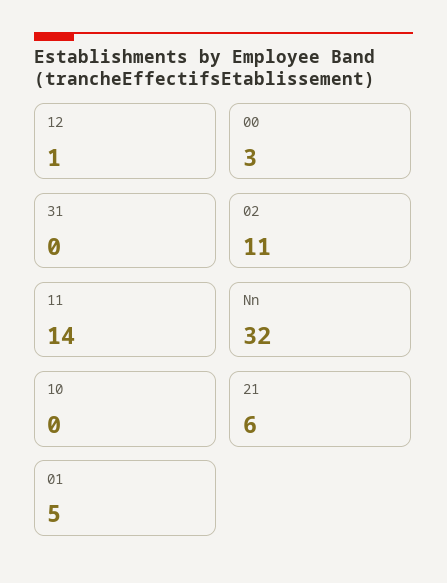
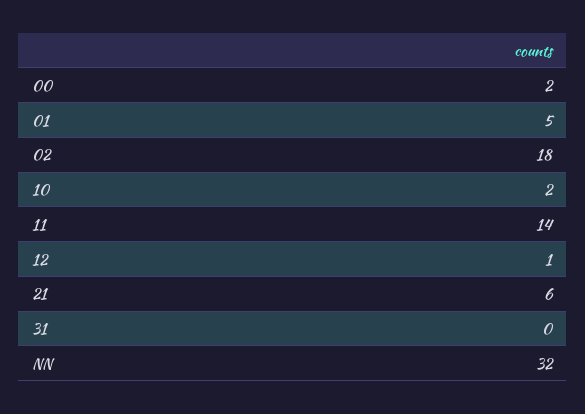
  {
    "12": 1,
-   "00": 3,
+   "00": 2,
    "31": 0,
-   "02": 11,
+   "02": 18,
    "11": 14,
    "Nn": 32,
-   "10": 0,
+   "10": 2,
    "21": 6,
    "01": 5
  }

